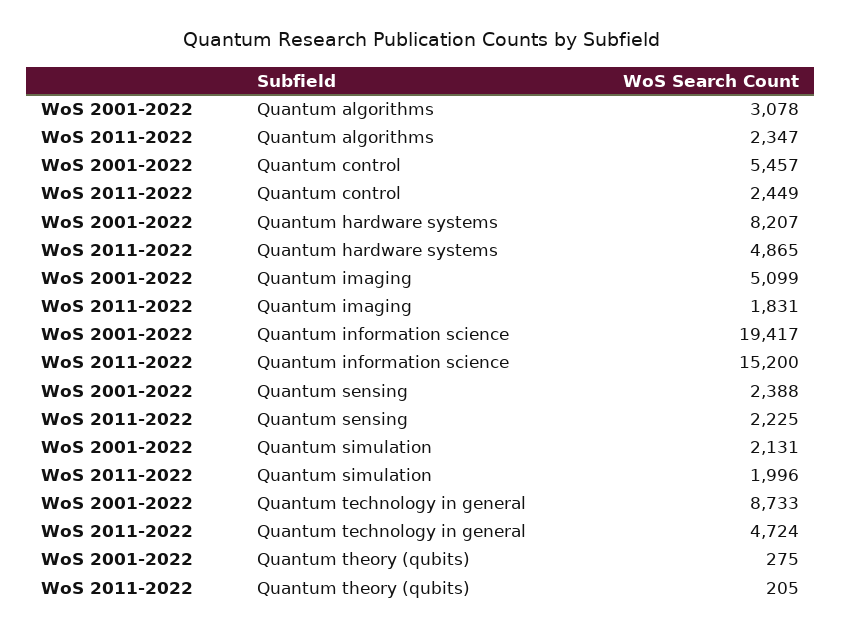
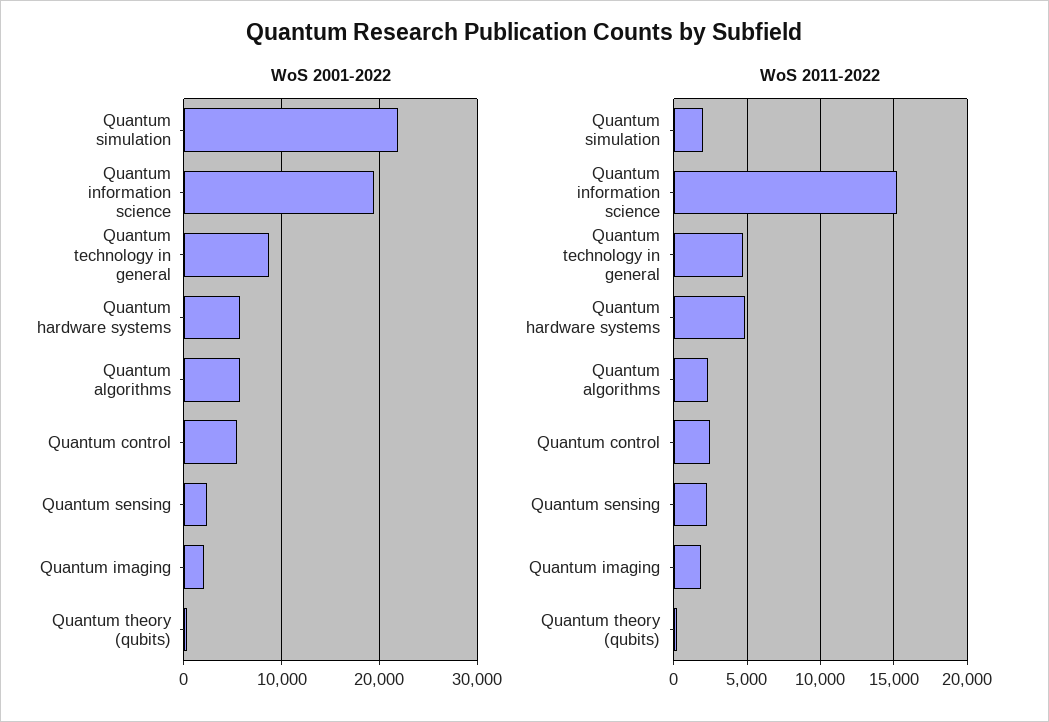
  {
    "WoS 2001-2022": {
-     "Quantum algorithms": 3078,
+     "Quantum algorithms": 6000,
      "Quantum control": 5457,
-     "Quantum hardware systems": 8207,
+     "Quantum hardware systems": 6000,
-     "Quantum imaging": 5099,
+     "Quantum imaging": 2000,
      "Quantum information science": 19417,
      "Quantum sensing": 2388,
-     "Quantum simulation": 2131,
+     "Quantum simulation": 22000,
      "Quantum technology in general": 8733,
      "Quantum theory (qubits)": 275
    },
    "WoS 2011-2022": {
      "Quantum algorithms": 2347,
      "Quantum control": 2449,
      "Quantum hardware systems": 4865,
      "Quantum imaging": 1831,
      "Quantum information science": 15200,
      "Quantum sensing": 2225,
      "Quantum simulation": 1996,
      "Quantum technology in general": 4724,
      "Quantum theory (qubits)": 205
    }
  }

